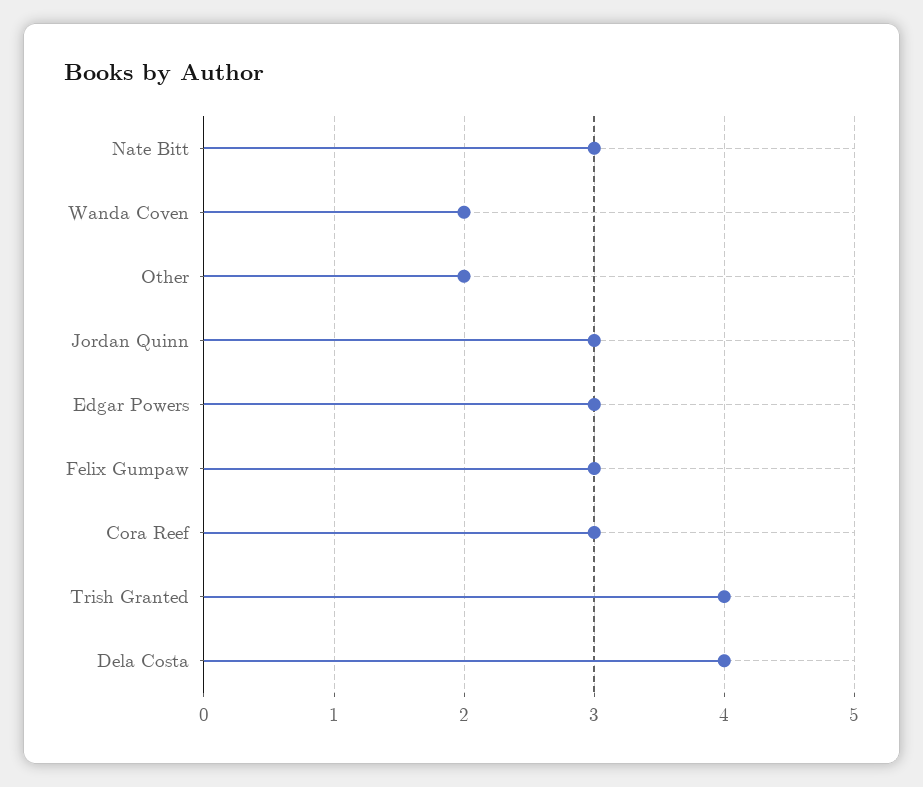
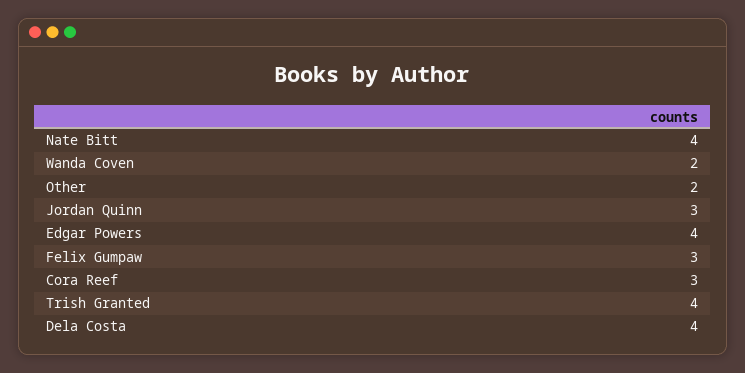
  {
-   "Nate Bitt": 3,
+   "Nate Bitt": 4,
    "Wanda Coven": 2,
    "Other": 2,
    "Jordan Quinn": 3,
-   "Edgar Powers": 3,
+   "Edgar Powers": 4,
    "Felix Gumpaw": 3,
    "Cora Reef": 3,
    "Trish Granted": 4,
    "Dela Costa": 4
  }

